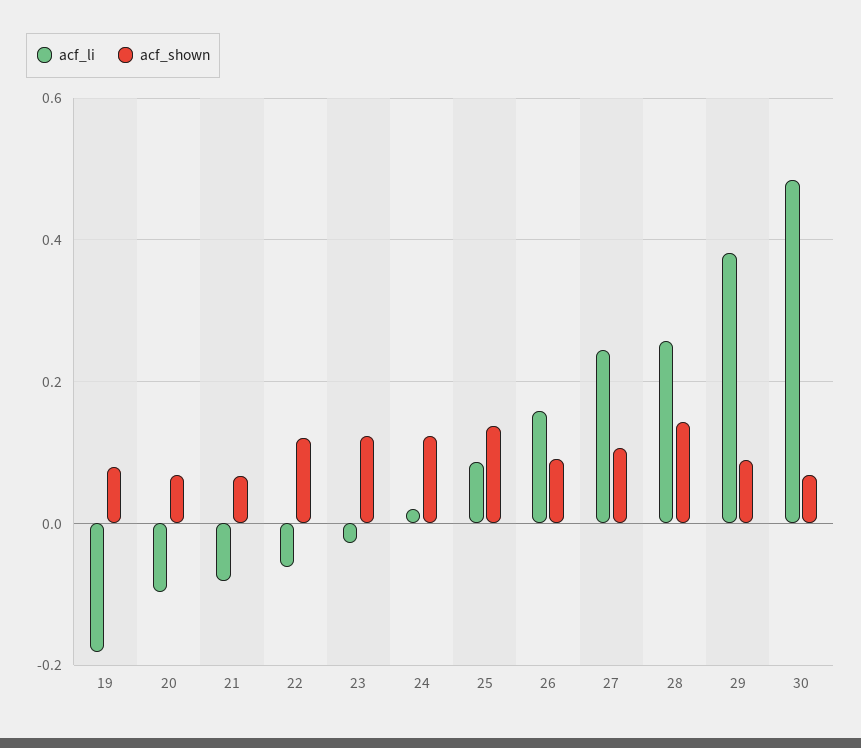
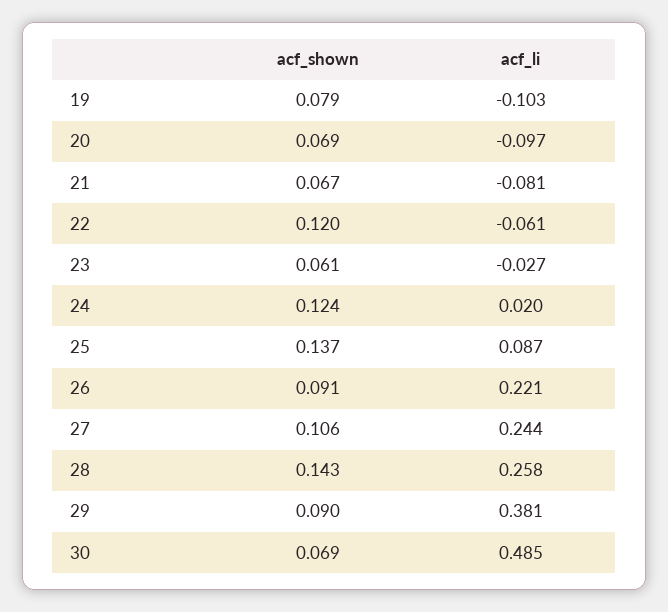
  {
    "acf_li": {
-     "19": -0.18,
+     "19": -0.103,
      "20": -0.097,
      "21": -0.081,
      "22": -0.061,
      "23": -0.027,
      "24": 0.02,
      "25": 0.087,
-     "26": 0.16,
+     "26": 0.221,
      "27": 0.244,
      "28": 0.258,
      "29": 0.381,
      "30": 0.485
    },
    "acf_shown": {
      "19": 0.079,
      "20": 0.069,
      "21": 0.067,
      "22": 0.12,
-     "23": 0.12,
+     "23": 0.061,
      "24": 0.124,
      "25": 0.137,
      "26": 0.091,
      "27": 0.106,
      "28": 0.143,
      "29": 0.09,
      "30": 0.069
    }
  }

